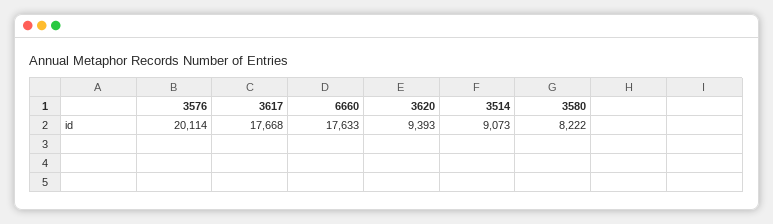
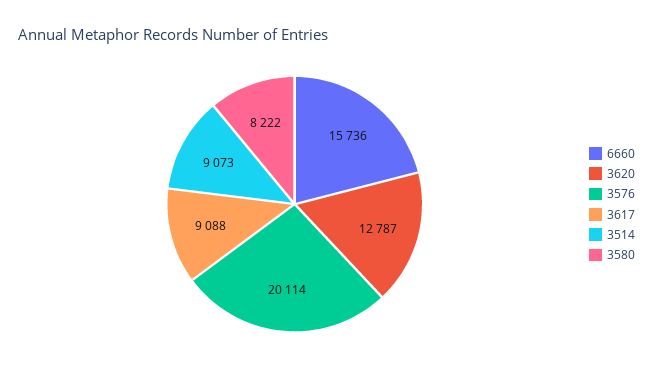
  {
    "3576": 20114,
-   "3617": 17668,
+   "3617": 9088,
-   "6660": 17633,
+   "6660": 15736,
-   "3620": 9393,
+   "3620": 12787,
    "3514": 9073,
    "3580": 8222
  }

